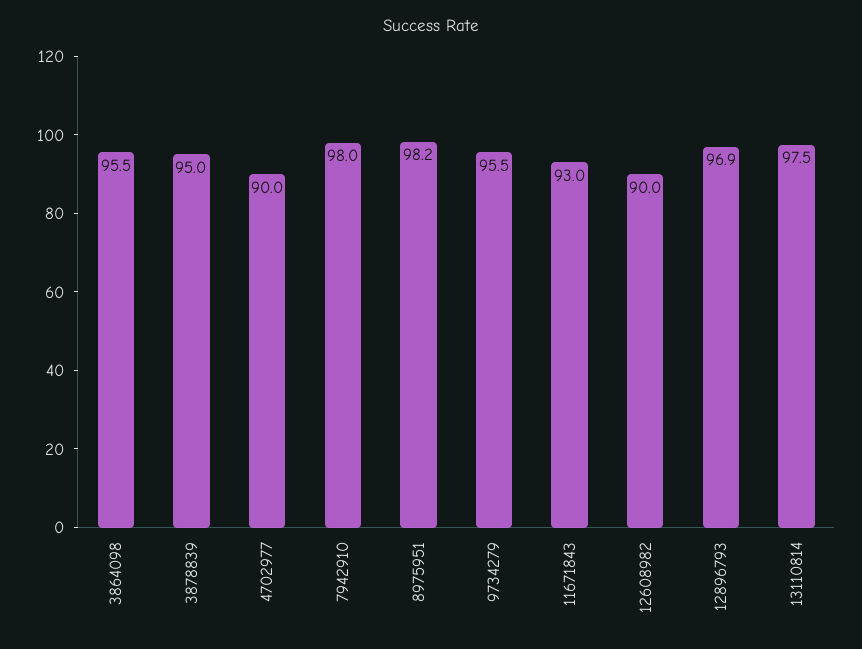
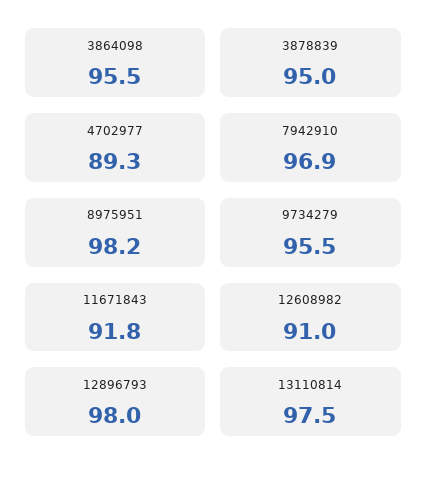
  {
    "3864098": 95.5,
    "3878839": 95,
-   "4702977": 90,
+   "4702977": 89.3,
-   "7942910": 98,
+   "7942910": 96.9,
    "8975951": 98.2,
    "9734279": 95.5,
-   "11671843": 93,
+   "11671843": 91.8,
-   "12608982": 90,
+   "12608982": 91,
-   "12896793": 96.9,
+   "12896793": 98,
    "13110814": 97.5
  }

